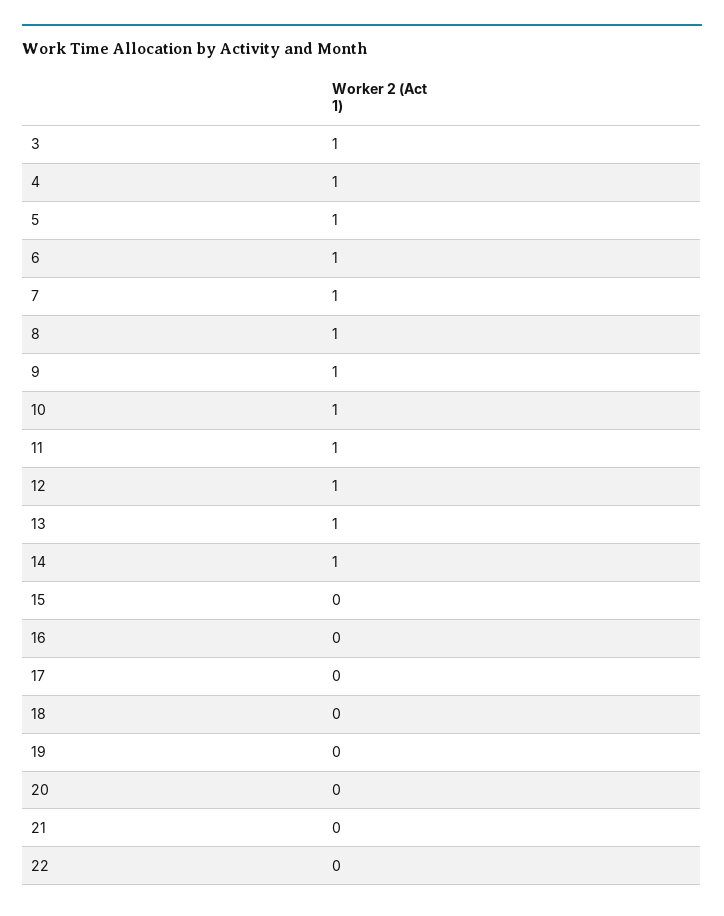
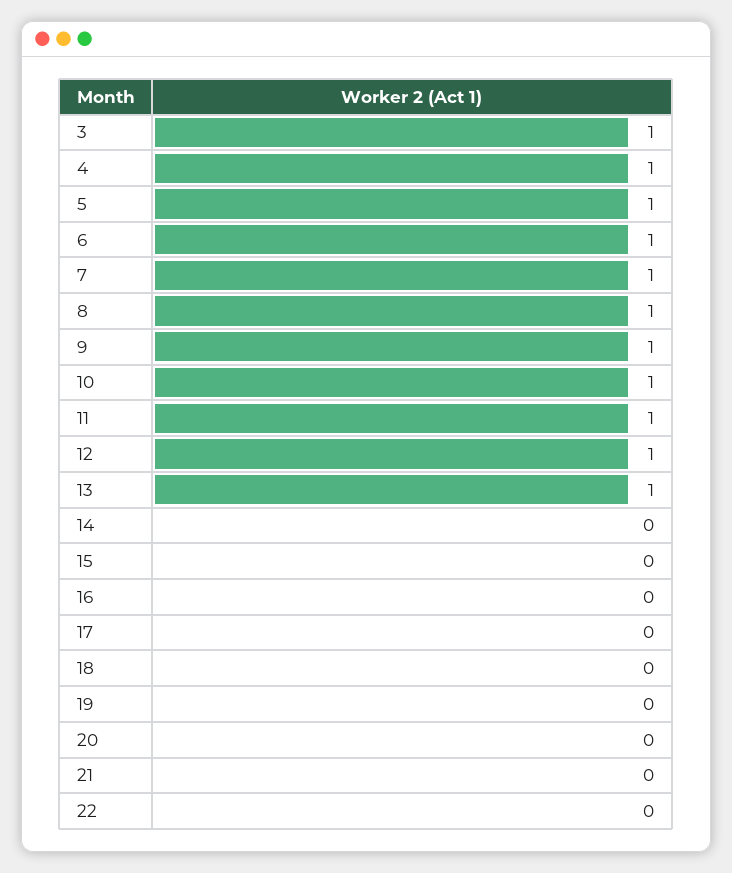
  {
    "3": 1,
    "4": 1,
    "5": 1,
    "6": 1,
    "7": 1,
    "8": 1,
    "9": 1,
    "10": 1,
    "11": 1,
    "12": 1,
    "13": 1,
-   "14": 1,
+   "14": 0,
    "15": 0,
    "16": 0,
    "17": 0,
    "18": 0,
    "19": 0,
    "20": 0,
    "21": 0,
    "22": 0
  }

